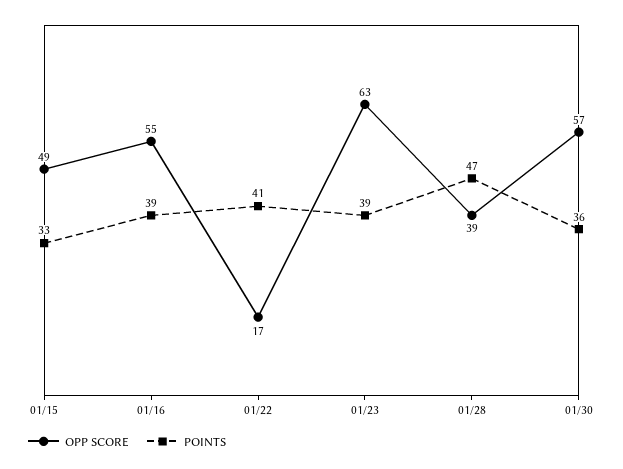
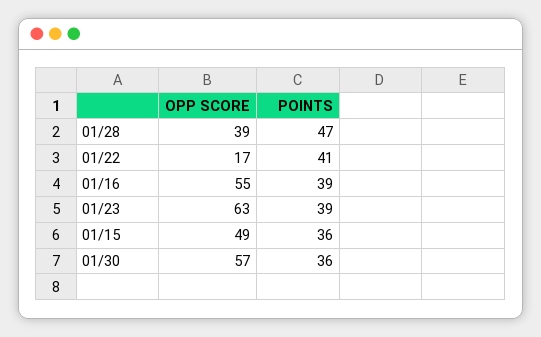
  {
    "OPP SCORE": {
      "01/15": 49,
      "01/16": 55,
      "01/22": 17,
      "01/23": 63,
      "01/28": 39,
      "01/30": 57
    },
    "POINTS": {
-     "01/15": 33,
+     "01/15": 36,
      "01/16": 39,
      "01/22": 41,
      "01/23": 39,
      "01/28": 47,
      "01/30": 36
    }
  }

